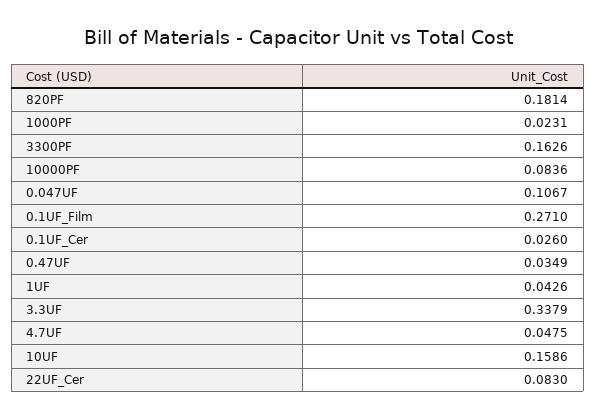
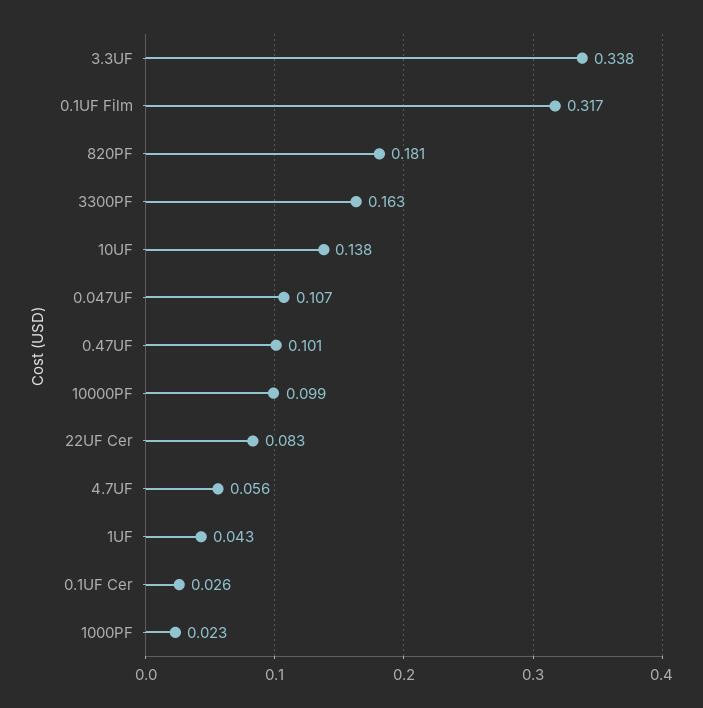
  {
    "820PF": 0.1814,
    "1000PF": 0.0231,
    "3300PF": 0.1626,
-   "10000PF": 0.0836,
+   "10000PF": 0.099,
    "0.047UF": 0.1067,
-   "0.1UF_Film": 0.271,
+   "0.1UF_Film": 0.317,
    "0.1UF_Cer": 0.026,
-   "0.47UF": 0.0349,
+   "0.47UF": 0.101,
    "1UF": 0.0426,
    "3.3UF": 0.3379,
-   "4.7UF": 0.0475,
+   "4.7UF": 0.056,
-   "10UF": 0.1586,
+   "10UF": 0.138,
    "22UF_Cer": 0.083
  }

